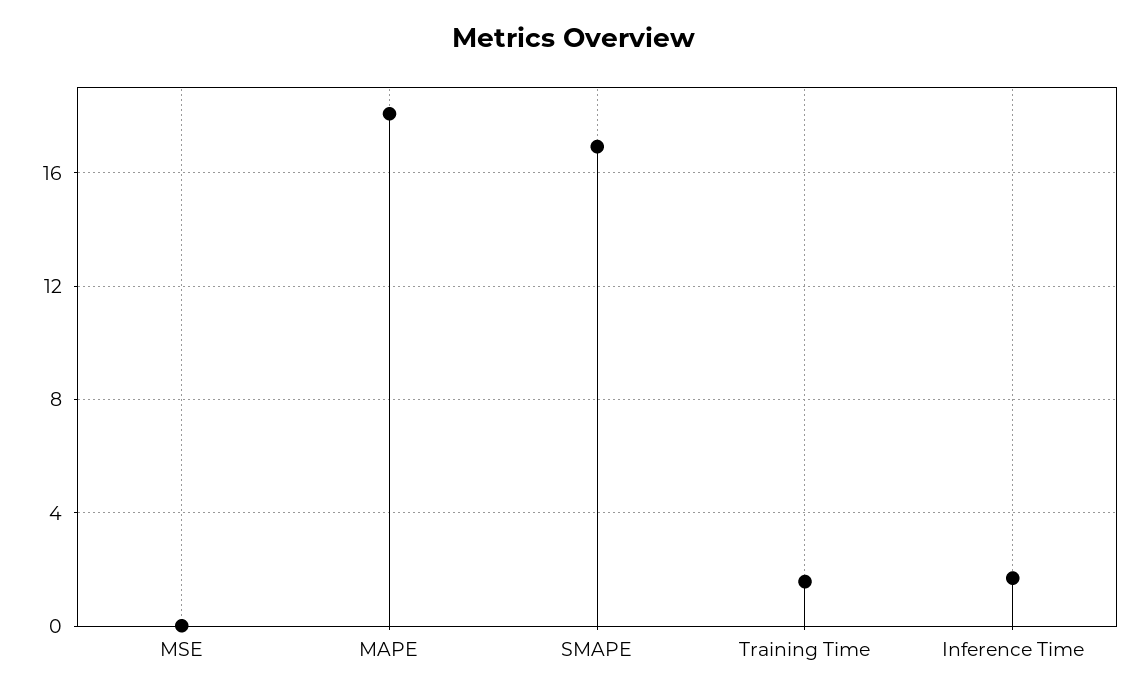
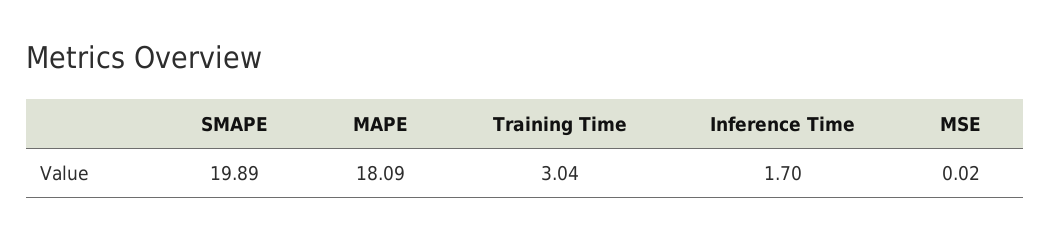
  {
    "MSE": 0.02,
    "MAPE": 18.09,
-   "SMAPE": 17,
+   "SMAPE": 19.89,
-   "Training Time": 1.5,
+   "Training Time": 3.04,
    "Inference Time": 1.7
  }

